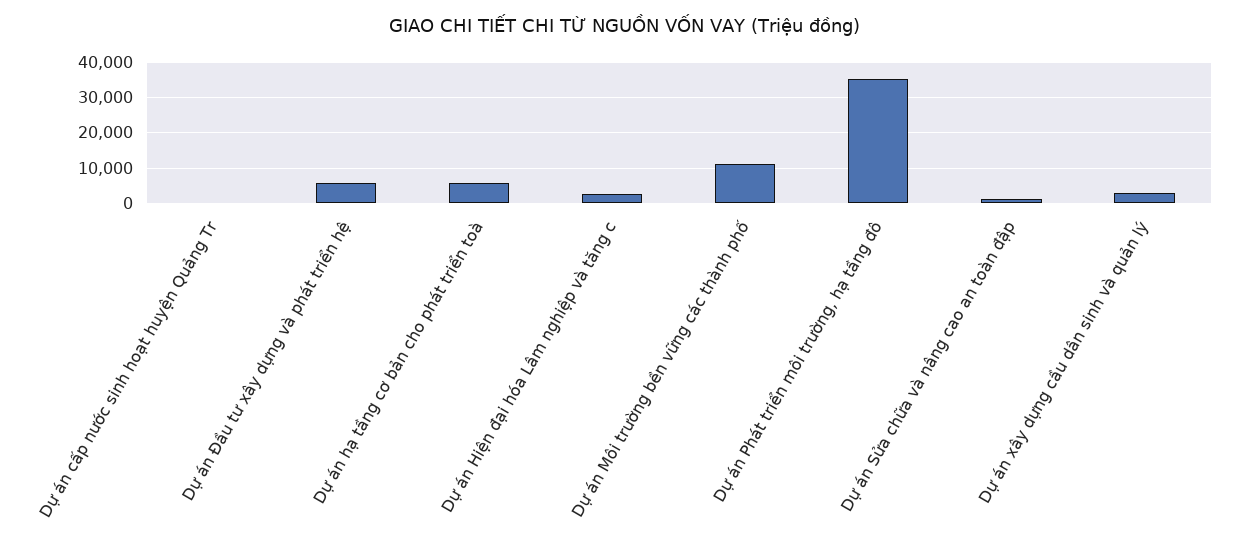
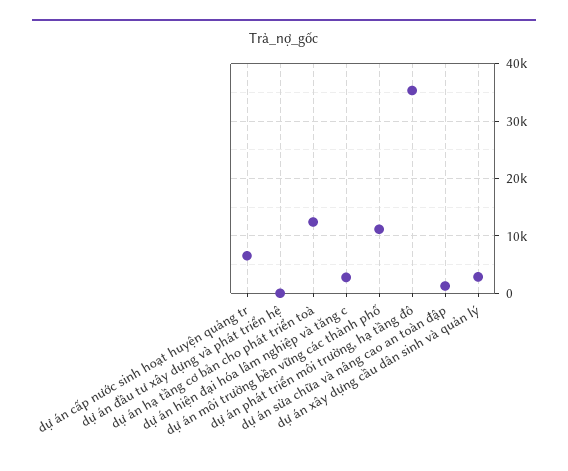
  {
-   "Dự án cấp nước sinh hoạt huyện Quảng Tr": 0,
+   "Dự án cấp nước sinh hoạt huyện Quảng Tr": 6000,
-   "Dự án Đầu tư xây dựng và phát triển hệ": 6000,
+   "Dự án Đầu tư xây dựng và phát triển hệ": 0,
-   "Dự án hạ tầng cơ bản cho phát triển toà": 6000,
+   "Dự án hạ tầng cơ bản cho phát triển toà": 12000,
    "Dự án Hiện đại hóa Lâm nghiệp và tăng c": 2000,
    "Dự án Môi trường bền vững các thành phố": 12000,
    "Dự án Phát triển môi trường, hạ tầng đô": 36000,
    "Dự án Sửa chữa và nâng cao an toàn đập": 2000,
    "Dự án xây dựng cầu dân sinh và quản lý": 2000
  }

